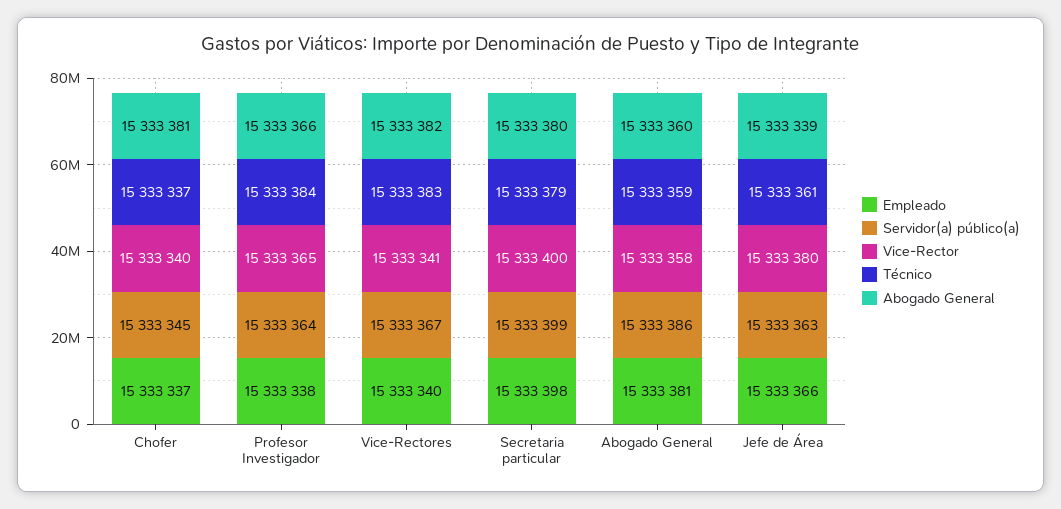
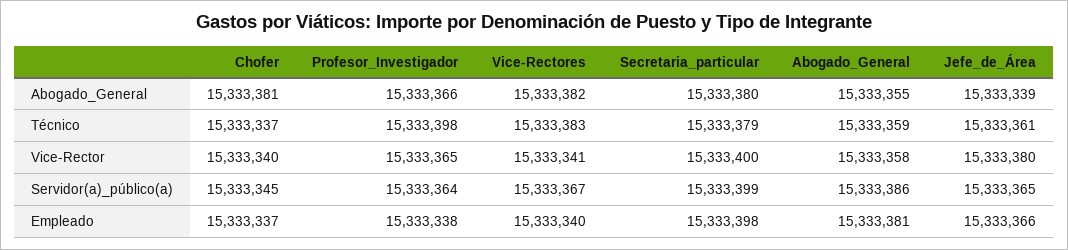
  {
    "Empleado": {
      "Chofer": 15333337,
      "Profesor Investigador": 15333338,
      "Vice-Rectores": 15333340,
      "Secretaria particular": 15333398,
      "Abogado General": 15333381,
      "Jefe de Área": 15333366
    },
    "Servidor(a) público(a)": {
      "Chofer": 15333345,
      "Profesor Investigador": 15333364,
      "Vice-Rectores": 15333367,
      "Secretaria particular": 15333399,
      "Abogado General": 15333386,
-     "Jefe de Área": 15333363
+     "Jefe de Área": 15333365
    },
    "Vice-Rector": {
      "Chofer": 15333340,
      "Profesor Investigador": 15333365,
      "Vice-Rectores": 15333341,
      "Secretaria particular": 15333400,
      "Abogado General": 15333358,
      "Jefe de Área": 15333380
    },
    "Técnico": {
      "Chofer": 15333337,
-     "Profesor Investigador": 15333384,
+     "Profesor Investigador": 15333398,
      "Vice-Rectores": 15333383,
      "Secretaria particular": 15333379,
      "Abogado General": 15333359,
      "Jefe de Área": 15333361
    },
    "Abogado General": {
      "Chofer": 15333381,
      "Profesor Investigador": 15333366,
      "Vice-Rectores": 15333382,
      "Secretaria particular": 15333380,
-     "Abogado General": 15333360,
+     "Abogado General": 15333355,
      "Jefe de Área": 15333339
    }
  }

